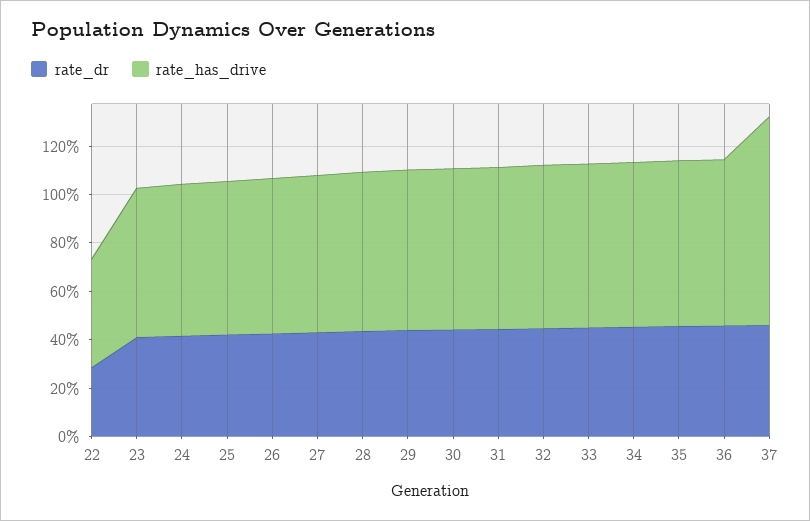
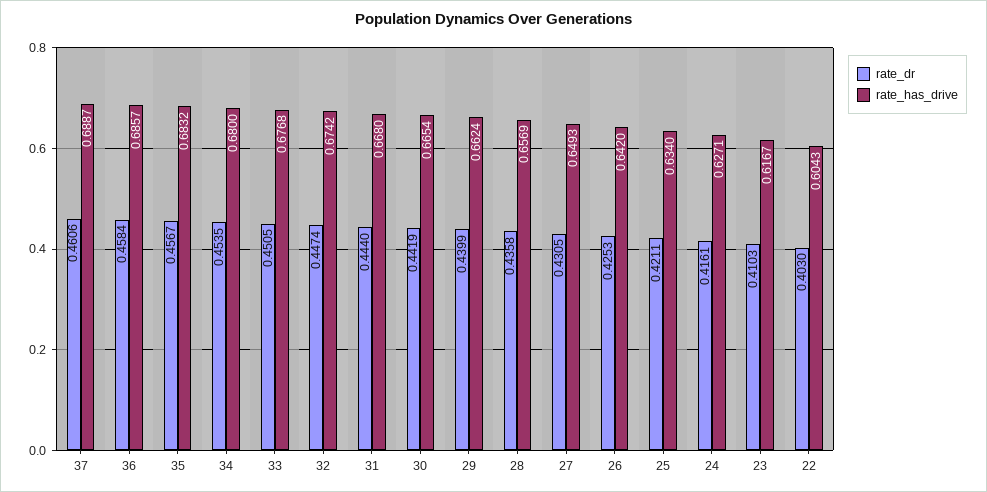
  {
    "rate_dr": {
-     "22": 0.3,
+     "22": 0.403,
      "23": 0.4103,
      "24": 0.4161,
      "25": 0.4211,
      "26": 0.4253,
      "27": 0.4305,
      "28": 0.4358,
      "29": 0.4399,
      "30": 0.4419,
      "31": 0.444,
      "32": 0.4474,
      "33": 0.4505,
      "34": 0.4535,
      "35": 0.4567,
      "36": 0.4584,
      "37": 0.4606
    },
    "rate_has_drive": {
-     "22": 0.45,
+     "22": 0.6043,
      "23": 0.6167,
      "24": 0.6271,
      "25": 0.634,
      "26": 0.642,
      "27": 0.6493,
      "28": 0.6569,
      "29": 0.6624,
      "30": 0.6654,
      "31": 0.668,
      "32": 0.6742,
      "33": 0.6768,
      "34": 0.68,
      "35": 0.6832,
      "36": 0.6857,
-     "37": 0.85
+     "37": 0.6887
    }
  }

